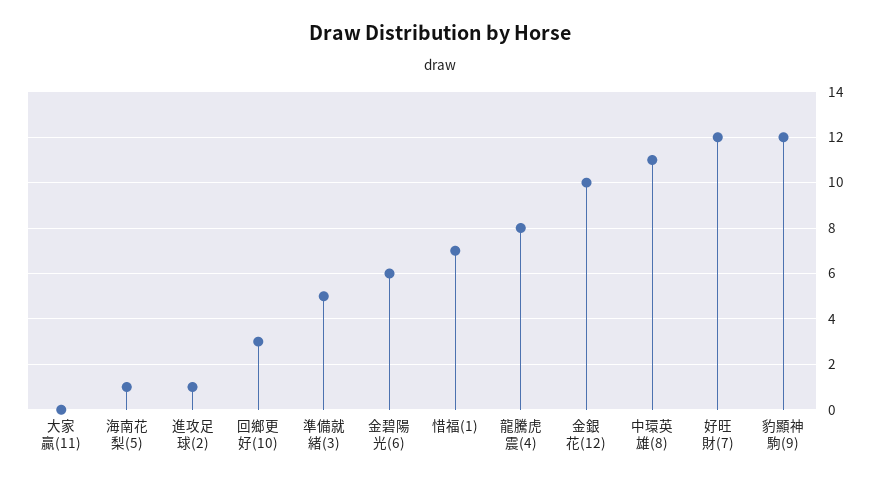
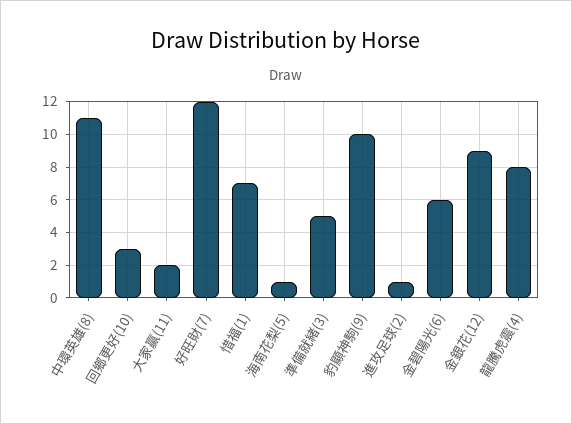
  {
-   "大家贏(11)": 0,
+   "大家贏(11)": 2,
    "海南花梨(5)": 1,
    "進攻足球(2)": 1,
    "回鄉更好(10)": 3,
    "準備就緒(3)": 5,
    "金碧陽光(6)": 6,
    "惜福(1)": 7,
    "龍騰虎震(4)": 8,
-   "金銀花(12)": 10,
+   "金銀花(12)": 9,
    "中環英雄(8)": 11,
    "好旺財(7)": 12,
-   "豹顯神駒(9)": 12
+   "豹顯神駒(9)": 10
  }

